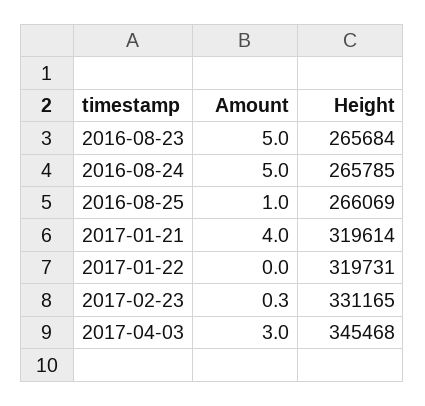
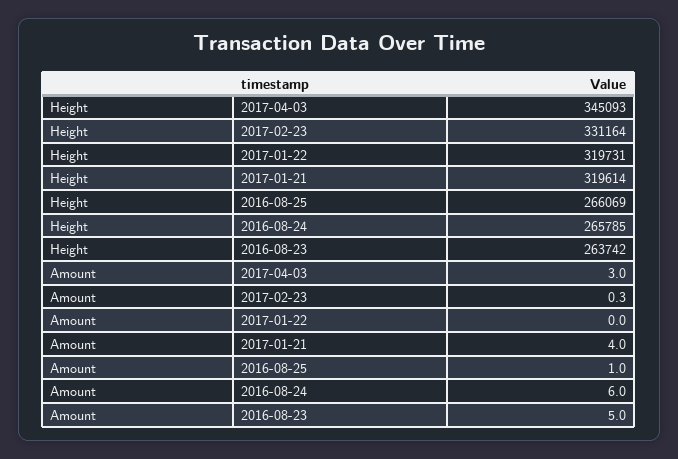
  {
    "Amount": {
      "2016-08-23": 5,
-     "2016-08-24": 5,
+     "2016-08-24": 6,
      "2016-08-25": 1,
      "2017-01-21": 4,
      "2017-01-22": 0,
      "2017-02-23": 0.3,
      "2017-04-03": 3
    },
    "Height": {
-     "2016-08-23": 265684,
+     "2016-08-23": 263742,
      "2016-08-24": 265785,
      "2016-08-25": 266069,
      "2017-01-21": 319614,
      "2017-01-22": 319731,
-     "2017-02-23": 331165,
+     "2017-02-23": 331164,
-     "2017-04-03": 345468
+     "2017-04-03": 345093
    }
  }

